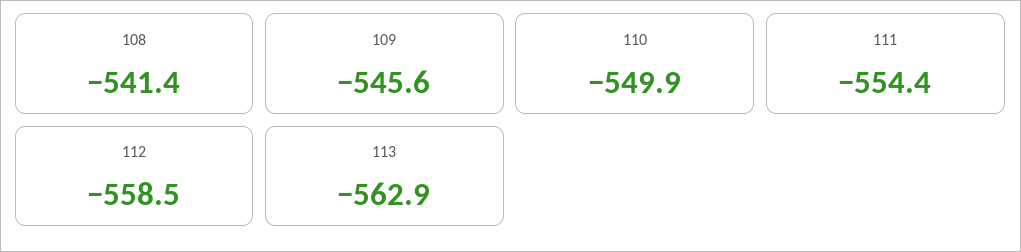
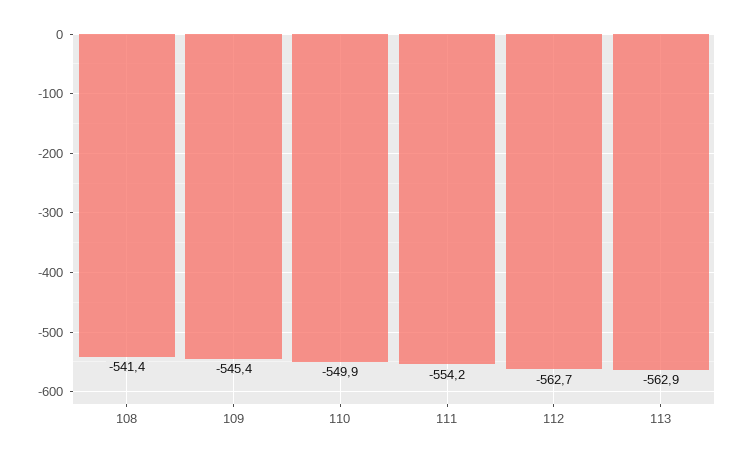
  {
    "108": -541.4,
-   "109": -545.6,
+   "109": -545.4,
    "110": -549.9,
-   "111": -554.4,
+   "111": -554.2,
-   "112": -558.5,
+   "112": -562.7,
    "113": -562.9
  }

